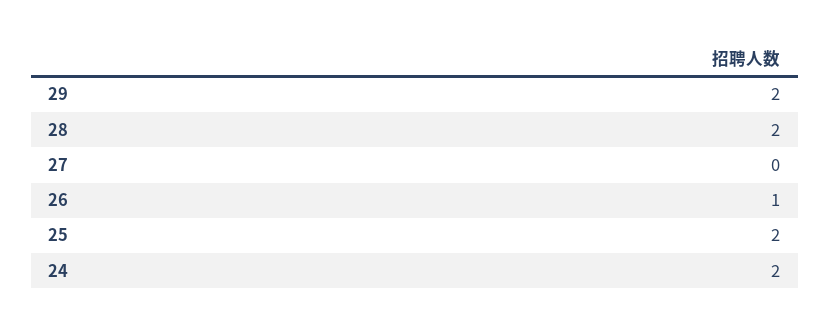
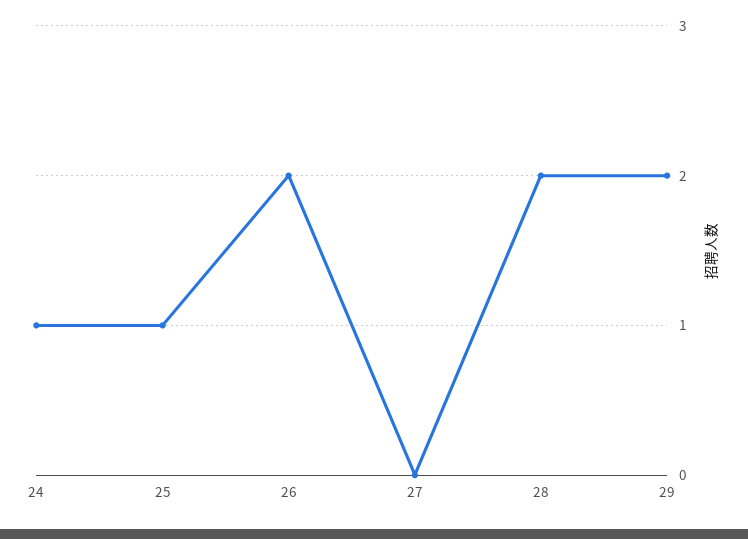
  {
    "29": 2,
    "28": 2,
    "27": 0,
-   "26": 1,
+   "26": 2,
-   "25": 2,
+   "25": 1,
-   "24": 2
+   "24": 1
  }

